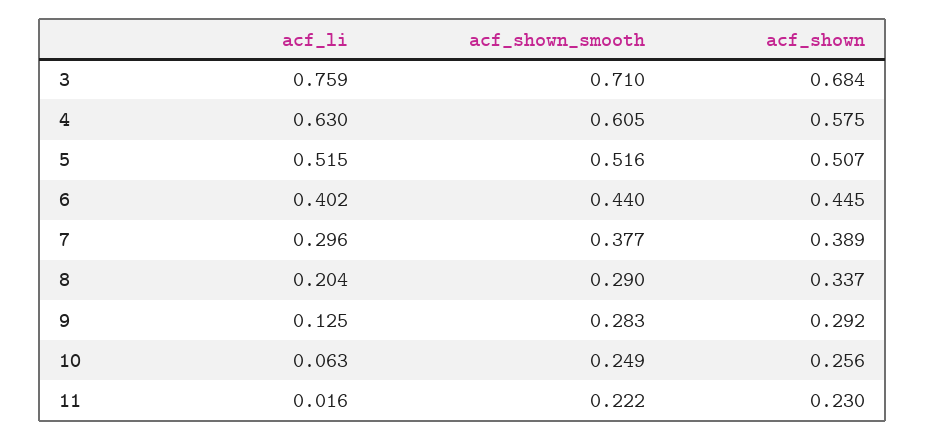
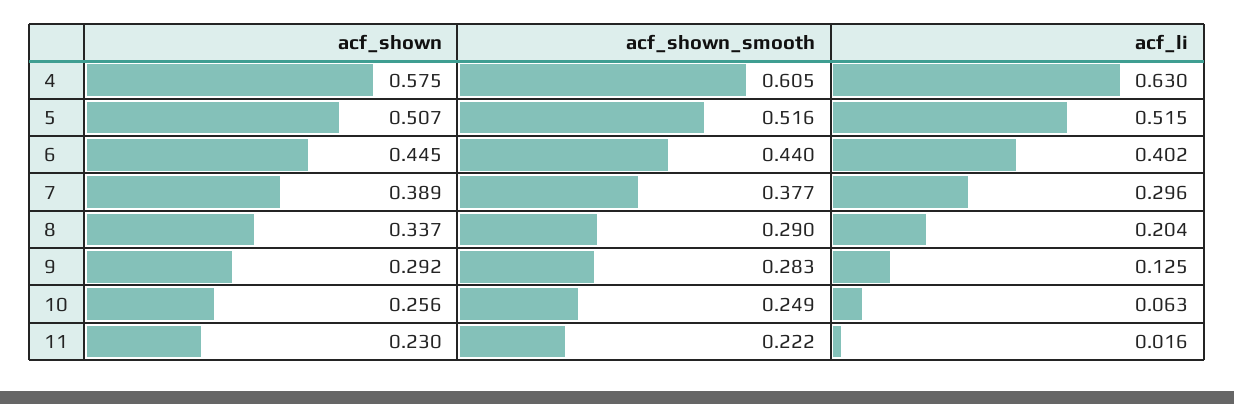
  {
    "acf_li": {
-     "3": 0.759,
      "4": 0.63,
      "5": 0.515,
      "6": 0.402,
      "7": 0.296,
      "8": 0.204,
      "9": 0.125,
      "10": 0.063,
      "11": 0.016
    },
    "acf_shown_smooth": {
-     "3": 0.71,
      "4": 0.605,
      "5": 0.516,
      "6": 0.44,
      "7": 0.377,
      "8": 0.29,
      "9": 0.283,
      "10": 0.249,
      "11": 0.222
    },
    "acf_shown": {
-     "3": 0.684,
      "4": 0.575,
      "5": 0.507,
      "6": 0.445,
      "7": 0.389,
      "8": 0.337,
      "9": 0.292,
      "10": 0.256,
      "11": 0.23
    }
  }

